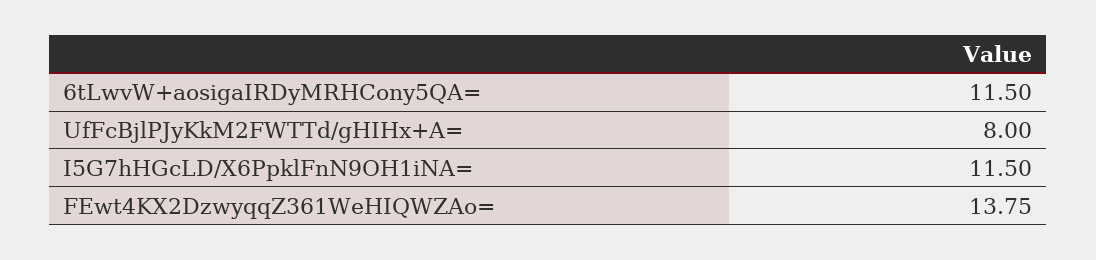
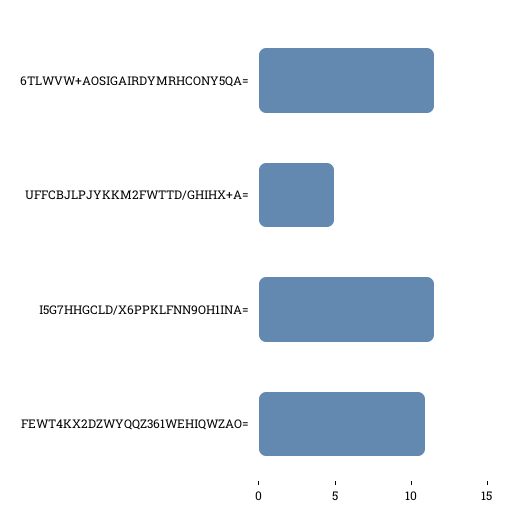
  {
    "6tLwvW+aosigaIRDyMRHCony5QA=": 11.5,
-   "UfFcBjlPJyKkM2FWTTd/gHIHx+A=": 8,
+   "UfFcBjlPJyKkM2FWTTd/gHIHx+A=": 5,
    "I5G7hHGcLD/X6PpklFnN9OH1iNA=": 11.5,
-   "FEwt4KX2DzwyqqZ361WeHIQWZAo=": 13.75
+   "FEwt4KX2DzwyqqZ361WeHIQWZAo=": 11
  }

